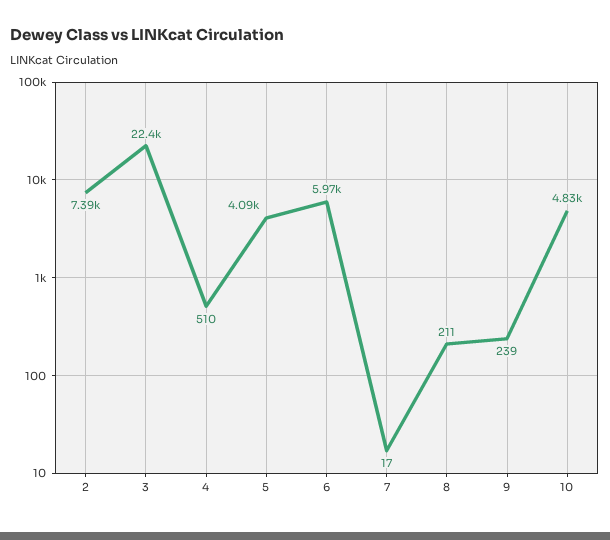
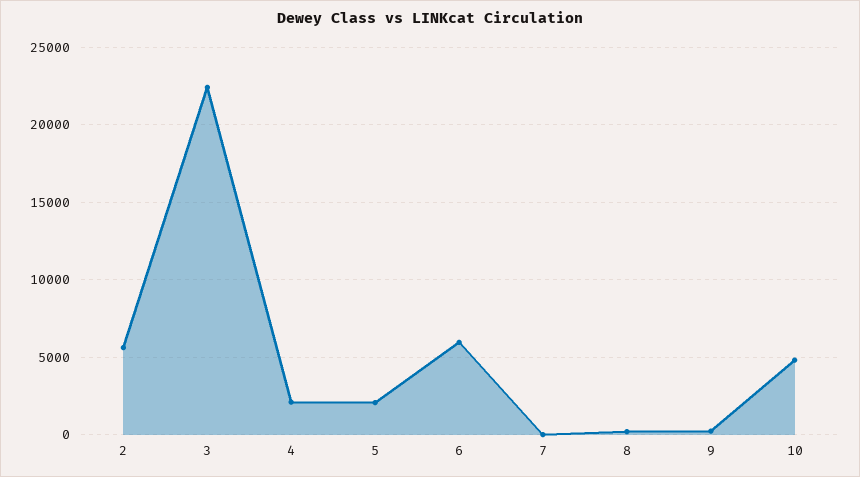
  {
-   "2": 7390,
+   "2": 5500,
    "3": 22400,
-   "4": 510,
+   "4": 2000,
-   "5": 4090,
+   "5": 2000,
    "6": 5970,
    "7": 17,
    "8": 211,
    "9": 239,
    "10": 4830
  }

